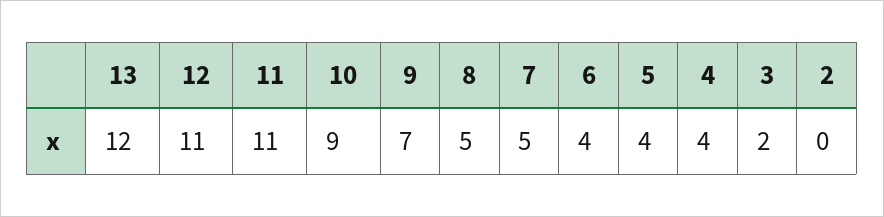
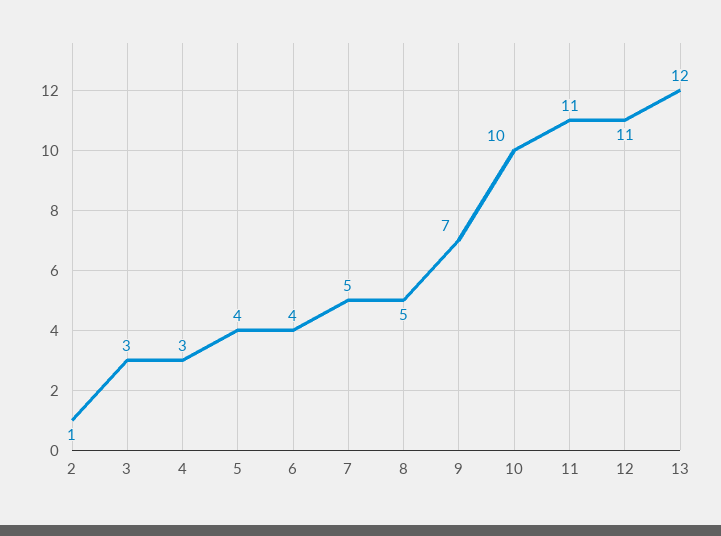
  {
    "13": 12,
    "12": 11,
    "11": 11,
-   "10": 9,
+   "10": 10,
    "9": 7,
    "8": 5,
    "7": 5,
    "6": 4,
    "5": 4,
-   "4": 4,
+   "4": 3,
-   "3": 2,
+   "3": 3,
-   "2": 0
+   "2": 1
  }

